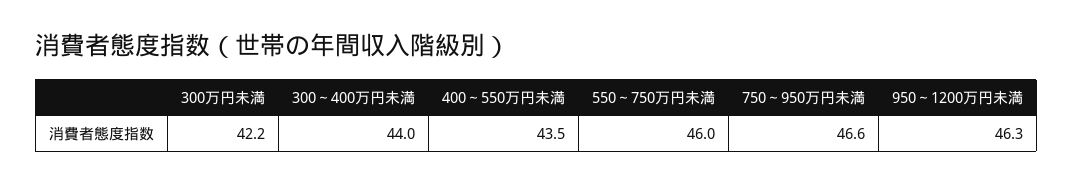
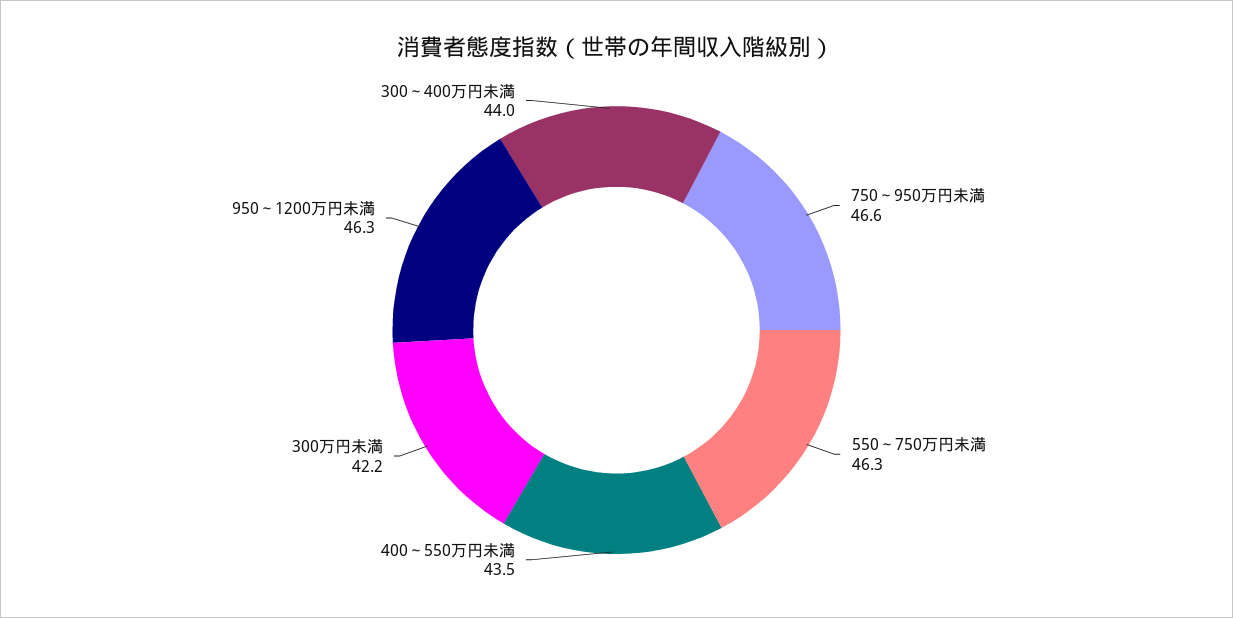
  {
    "300万円未満": 42.2,
    "300～400万円未満": 44,
    "400～550万円未満": 43.5,
-   "550～750万円未満": 46,
+   "550～750万円未満": 46.3,
    "750～950万円未満": 46.6,
    "950～1200万円未満": 46.3
  }

